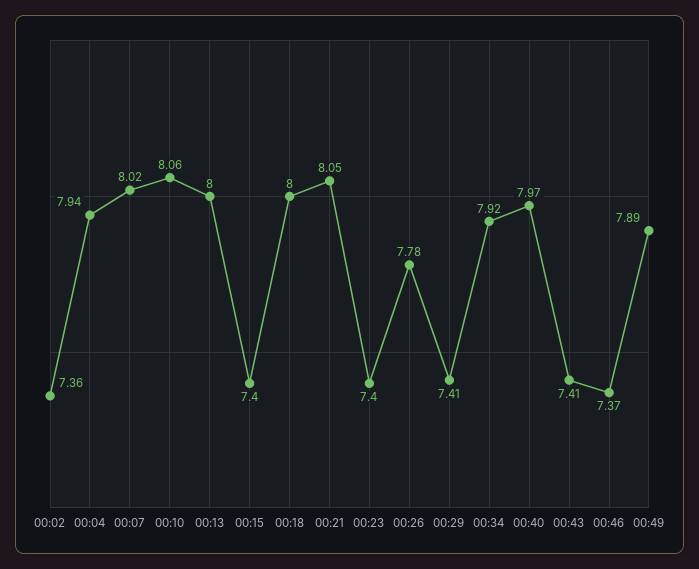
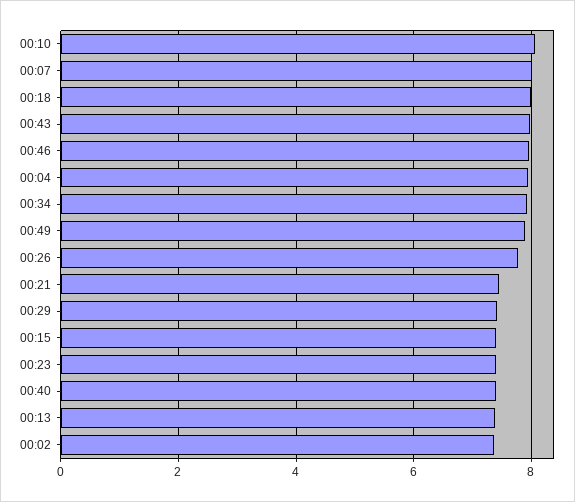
  {
    "00:02": 7.36,
    "00:04": 7.94,
    "00:07": 8.02,
    "00:10": 8.06,
-   "00:13": 8,
+   "00:13": 7.4,
    "00:15": 7.4,
    "00:18": 8,
-   "00:21": 8.05,
+   "00:21": 7.4,
    "00:23": 7.4,
    "00:26": 7.78,
    "00:29": 7.41,
    "00:34": 7.92,
-   "00:40": 7.97,
+   "00:40": 7.4,
-   "00:43": 7.41,
+   "00:43": 8,
-   "00:46": 7.37,
+   "00:46": 8,
    "00:49": 7.89
  }

